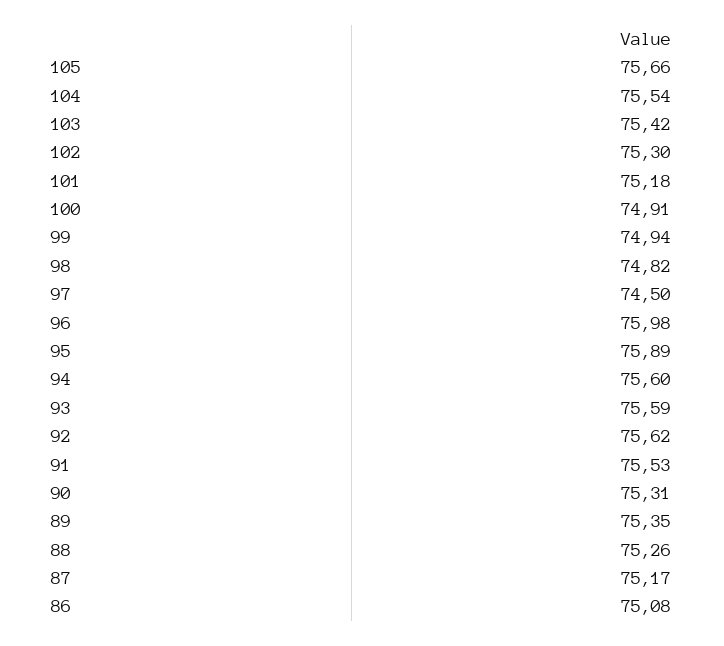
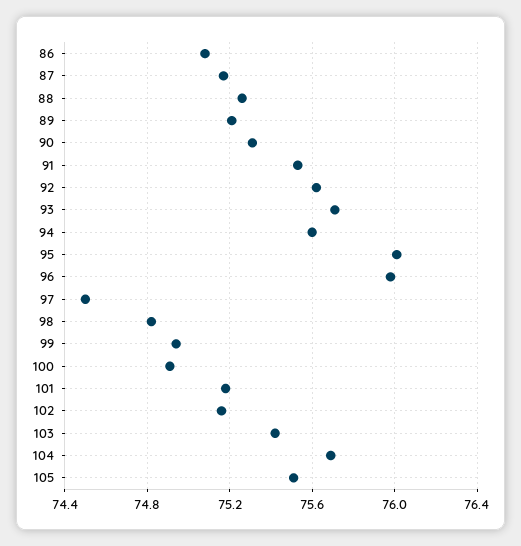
  {
-   "105": 75.66,
+   "105": 75.5,
-   "104": 75.54,
+   "104": 75.7,
    "103": 75.42,
-   "102": 75.3,
+   "102": 75.15,
    "101": 75.18,
    "100": 74.91,
    "99": 74.94,
    "98": 74.82,
    "97": 74.5,
    "96": 75.98,
-   "95": 75.89,
+   "95": 76,
    "94": 75.6,
-   "93": 75.59,
+   "93": 75.7,
    "92": 75.62,
    "91": 75.53,
    "90": 75.31,
-   "89": 75.35,
+   "89": 75.2,
    "88": 75.26,
    "87": 75.17,
    "86": 75.08
  }

